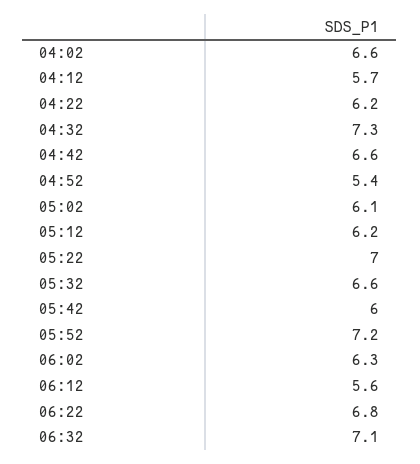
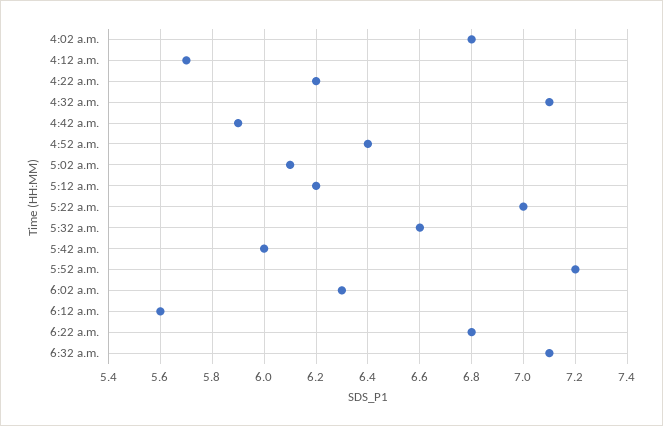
  {
-   "04:02": 6.6,
+   "04:02": 6.8,
    "04:12": 5.7,
    "04:22": 6.2,
-   "04:32": 7.3,
+   "04:32": 7.1,
-   "04:42": 6.6,
+   "04:42": 5.9,
-   "04:52": 5.4,
+   "04:52": 6.4,
    "05:02": 6.1,
    "05:12": 6.2,
    "05:22": 7,
    "05:32": 6.6,
    "05:42": 6,
    "05:52": 7.2,
    "06:02": 6.3,
    "06:12": 5.6,
    "06:22": 6.8,
    "06:32": 7.1
  }

